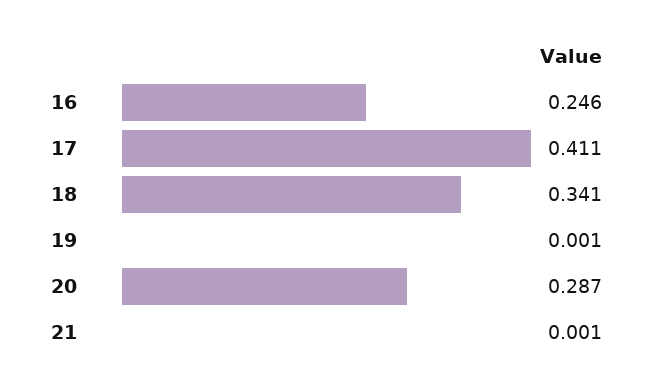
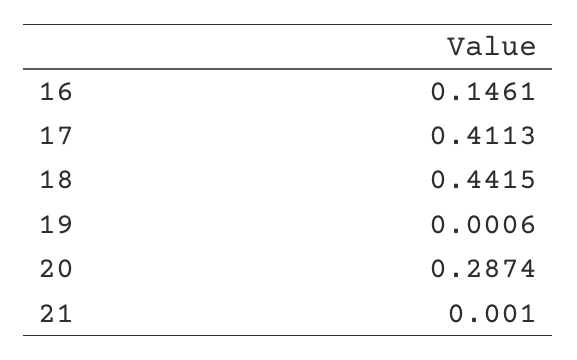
  {
-   "16": 0.246,
+   "16": 0.1461,
    "17": 0.4113,
-   "18": 0.341,
+   "18": 0.4415,
    "19": 0.0006,
    "20": 0.2874,
    "21": 0.001
  }

